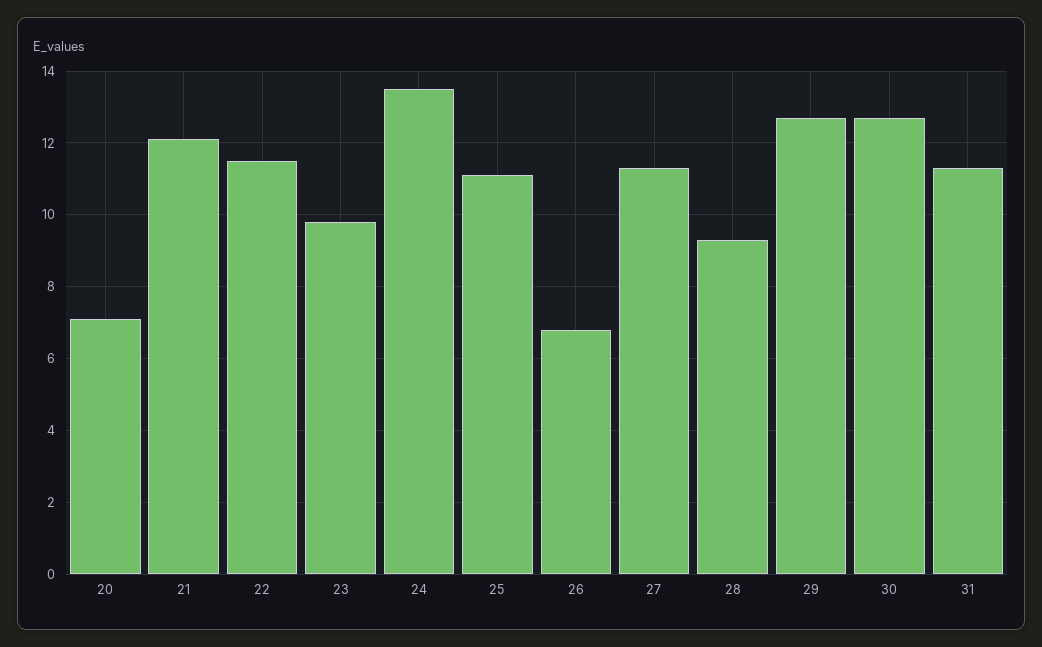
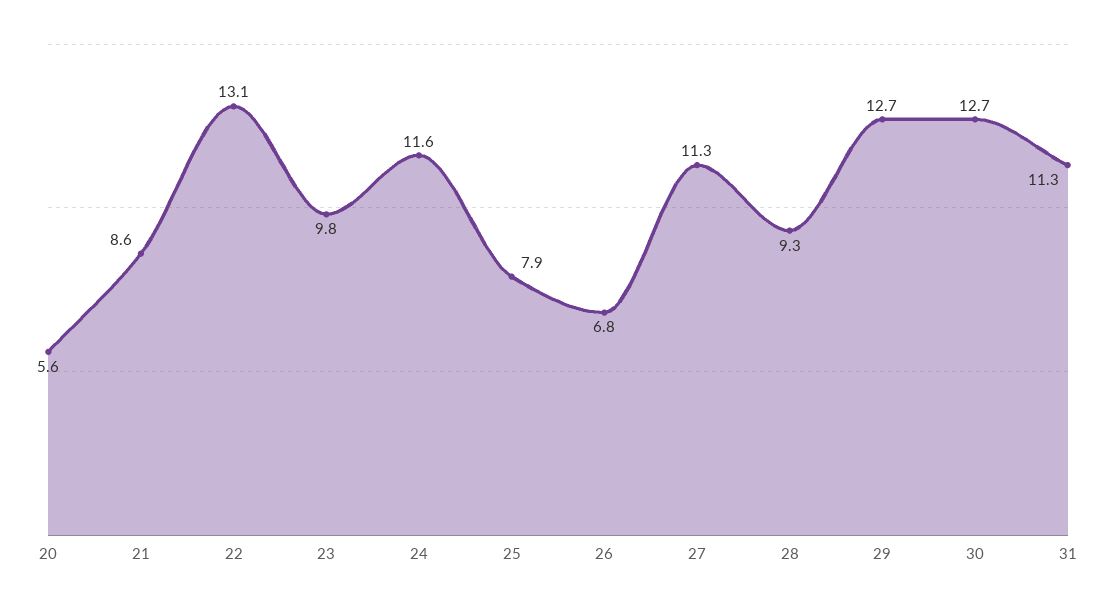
  {
-   "20": 7,
+   "20": 5.6,
-   "21": 12,
+   "21": 8.6,
-   "22": 11.5,
+   "22": 13.1,
    "23": 9.8,
-   "24": 13.5,
+   "24": 11.6,
-   "25": 11,
+   "25": 7.9,
    "26": 6.8,
    "27": 11.3,
    "28": 9.3,
    "29": 12.7,
    "30": 12.7,
    "31": 11.3
  }

